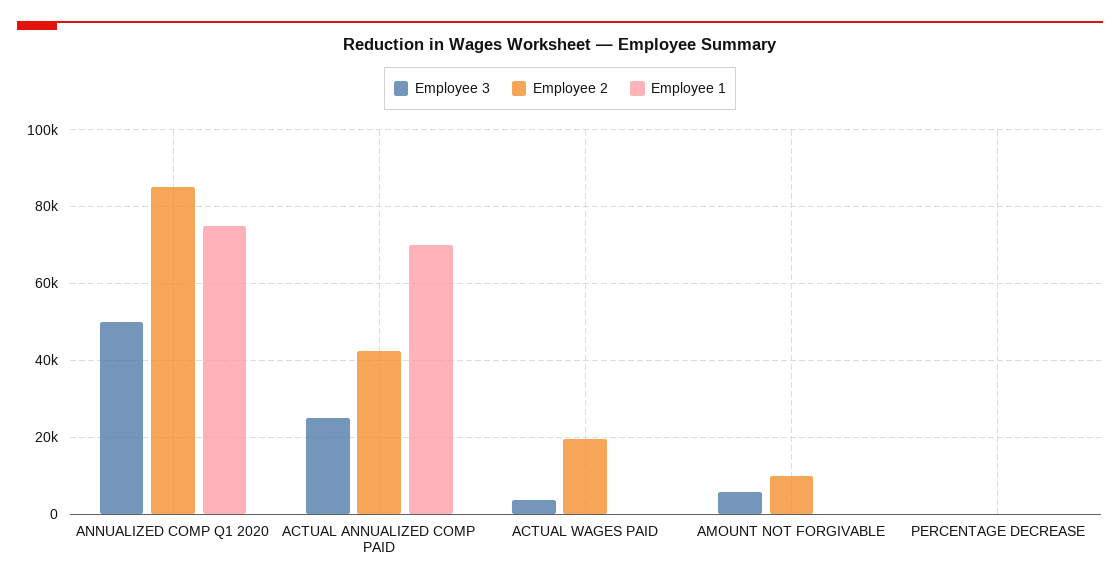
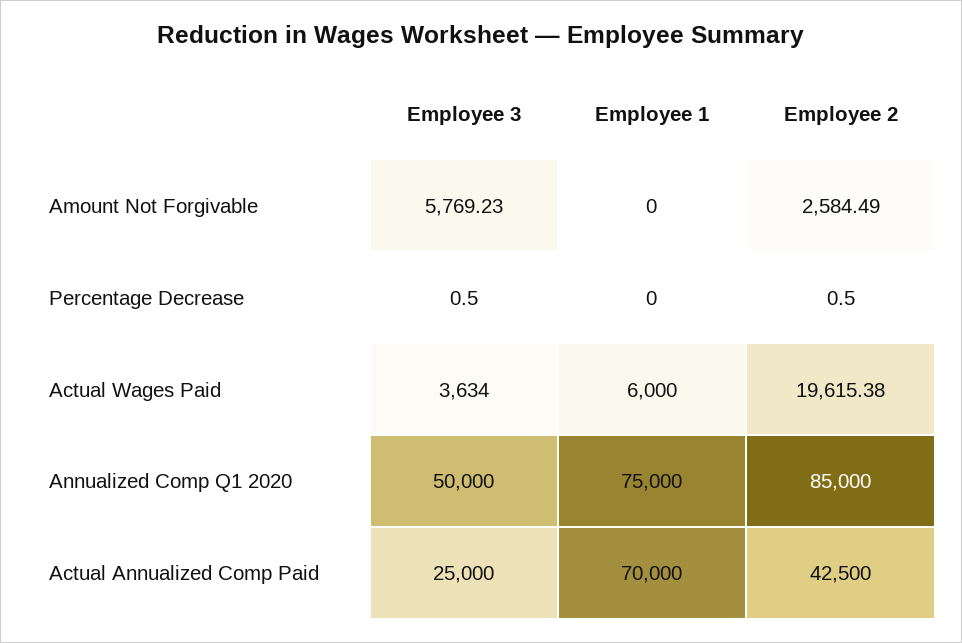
  {
    "Employee 3": {
      "ANNUALIZED COMP Q1 2020": 50000,
      "ACTUAL ANNUALIZED COMP PAID": 25000,
      "ACTUAL WAGES PAID": 3634,
      "AMOUNT NOT FORGIVABLE": 5769.23,
      "PERCENTAGE DECREASE": 0.5
    },
    "Employee 2": {
      "ANNUALIZED COMP Q1 2020": 85000,
      "ACTUAL ANNUALIZED COMP PAID": 42500,
      "ACTUAL WAGES PAID": 19615.38,
-     "AMOUNT NOT FORGIVABLE": 10000,
+     "AMOUNT NOT FORGIVABLE": 2584.49,
      "PERCENTAGE DECREASE": 0.5
    },
    "Employee 1": {
      "ANNUALIZED COMP Q1 2020": 75000,
      "ACTUAL ANNUALIZED COMP PAID": 70000,
-     "ACTUAL WAGES PAID": 0,
+     "ACTUAL WAGES PAID": 6000,
      "AMOUNT NOT FORGIVABLE": 0,
      "PERCENTAGE DECREASE": 0
    }
  }

